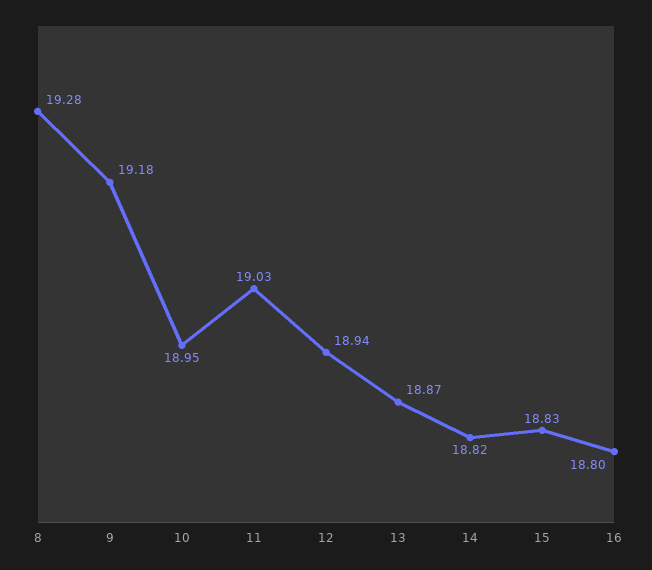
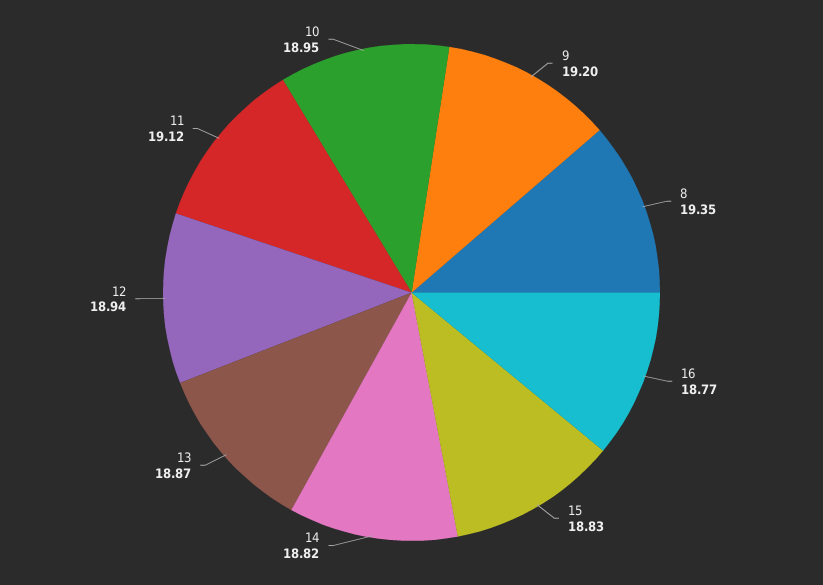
  {
-   "8": 19.28,
+   "8": 19.35,
-   "9": 19.18,
+   "9": 19.2,
    "10": 18.95,
-   "11": 19.03,
+   "11": 19.12,
    "12": 18.94,
    "13": 18.87,
    "14": 18.82,
    "15": 18.83,
-   "16": 18.8
+   "16": 18.77
  }

